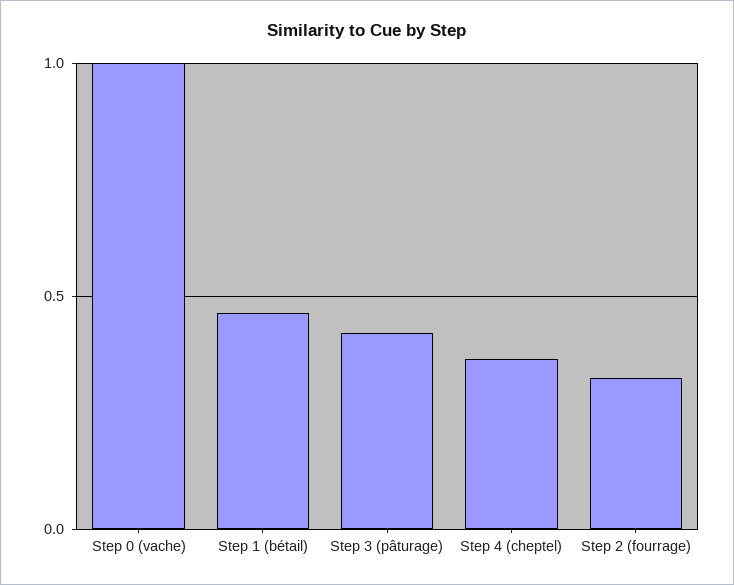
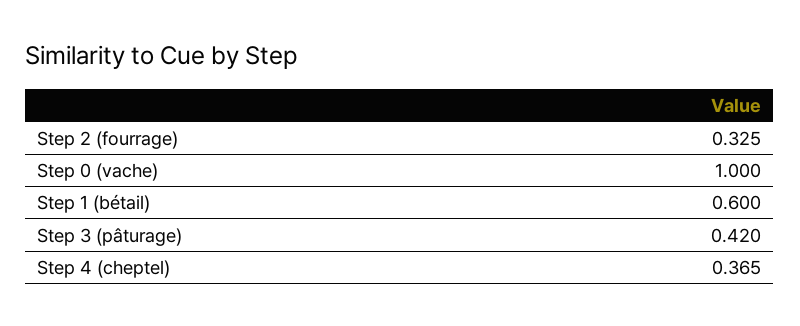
  {
    "Step 0 (vache)": 1,
-   "Step 1 (bétail)": 0.45,
+   "Step 1 (bétail)": 0.6,
    "Step 3 (pâturage)": 0.42,
    "Step 4 (cheptel)": 0.365,
    "Step 2 (fourrage)": 0.325
  }

